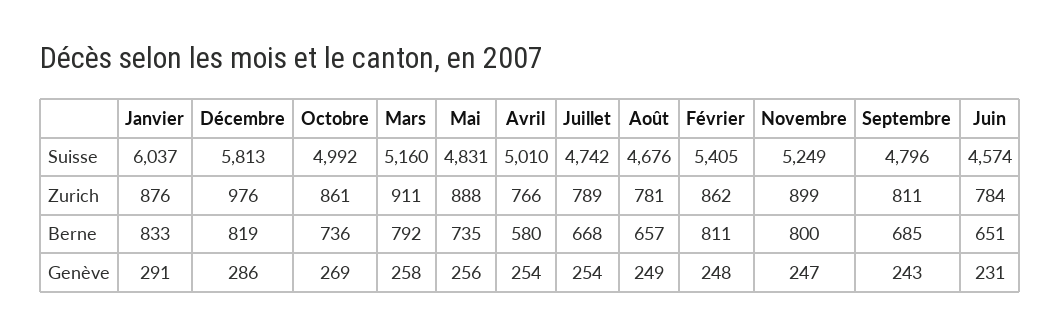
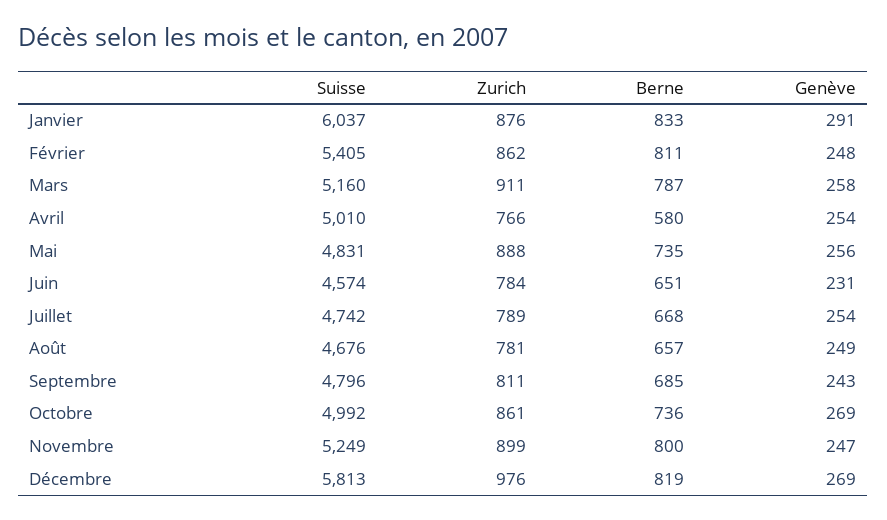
  {
    "Janvier": {
      "Suisse": 6037,
      "Zurich": 876,
      "Berne": 833,
      "Genève": 291
    },
    "Décembre": {
      "Suisse": 5813,
      "Zurich": 976,
      "Berne": 819,
-     "Genève": 286
+     "Genève": 269
    },
    "Octobre": {
      "Suisse": 4992,
      "Zurich": 861,
      "Berne": 736,
      "Genève": 269
    },
    "Mars": {
      "Suisse": 5160,
      "Zurich": 911,
-     "Berne": 792,
+     "Berne": 787,
      "Genève": 258
    },
    "Mai": {
      "Suisse": 4831,
      "Zurich": 888,
      "Berne": 735,
      "Genève": 256
    },
    "Avril": {
      "Suisse": 5010,
      "Zurich": 766,
      "Berne": 580,
      "Genève": 254
    },
    "Juillet": {
      "Suisse": 4742,
      "Zurich": 789,
      "Berne": 668,
      "Genève": 254
    },
    "Août": {
      "Suisse": 4676,
      "Zurich": 781,
      "Berne": 657,
      "Genève": 249
    },
    "Février": {
      "Suisse": 5405,
      "Zurich": 862,
      "Berne": 811,
      "Genève": 248
    },
    "Novembre": {
      "Suisse": 5249,
      "Zurich": 899,
      "Berne": 800,
      "Genève": 247
    },
    "Septembre": {
      "Suisse": 4796,
      "Zurich": 811,
      "Berne": 685,
      "Genève": 243
    },
    "Juin": {
      "Suisse": 4574,
      "Zurich": 784,
      "Berne": 651,
      "Genève": 231
    }
  }

